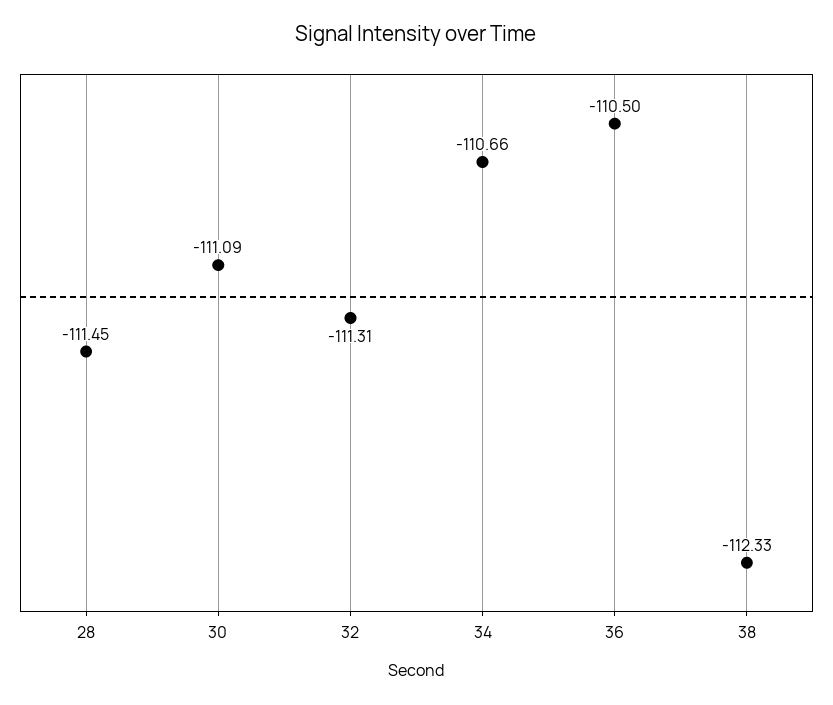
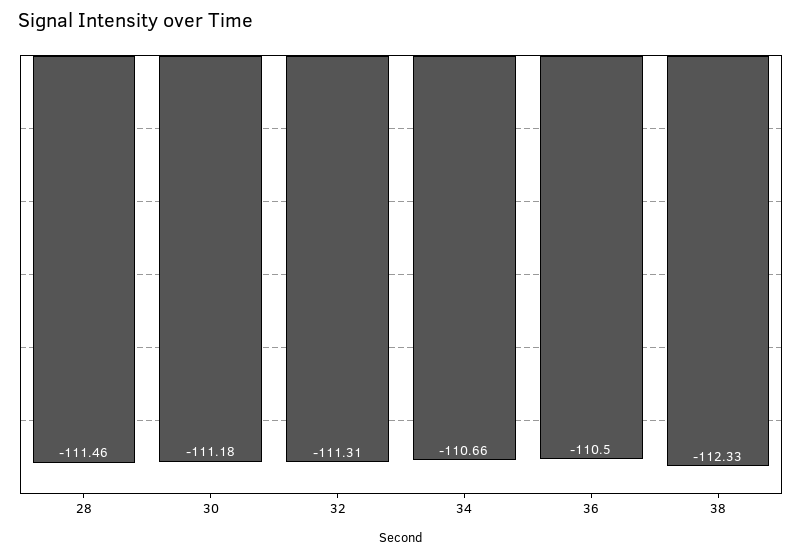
  {
-   "28": -111.45,
+   "28": -111.46,
-   "30": -111.09,
+   "30": -111.18,
    "32": -111.31,
    "34": -110.66,
    "36": -110.5,
    "38": -112.33
  }

